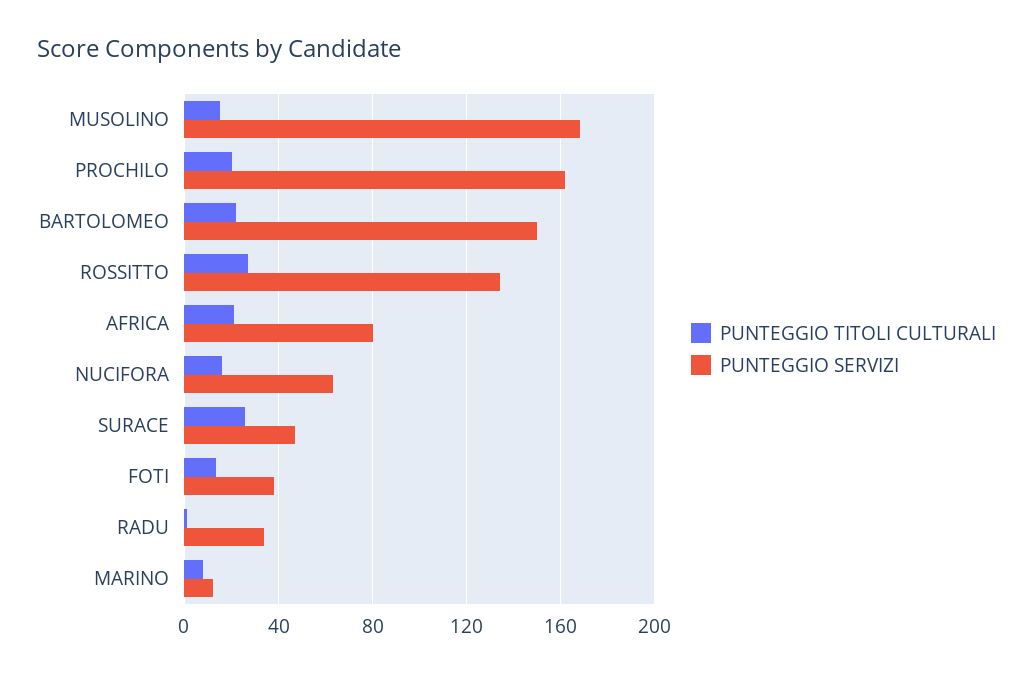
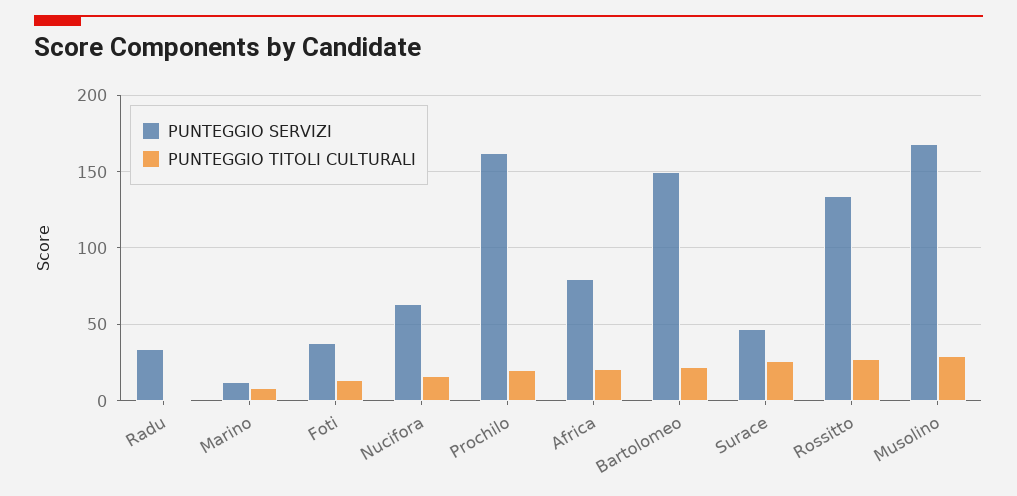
  {
    "PUNTEGGIO TITOLI CULTURALI": {
-     "MUSOLINO": 15,
+     "MUSOLINO": 30,
      "PROCHILO": 20,
      "BARTOLOMEO": 20,
      "ROSSITTO": 25,
      "AFRICA": 20,
      "NUCIFORA": 15,
      "SURACE": 25,
      "FOTI": 15,
      "RADU": 0,
      "MARINO": 10
    },
    "PUNTEGGIO SERVIZI": {
      "MUSOLINO": 170,
      "PROCHILO": 160,
      "BARTOLOMEO": 150,
      "ROSSITTO": 135,
      "AFRICA": 80,
      "NUCIFORA": 65,
      "SURACE": 45,
      "FOTI": 40,
      "RADU": 35,
      "MARINO": 10
    }
  }

